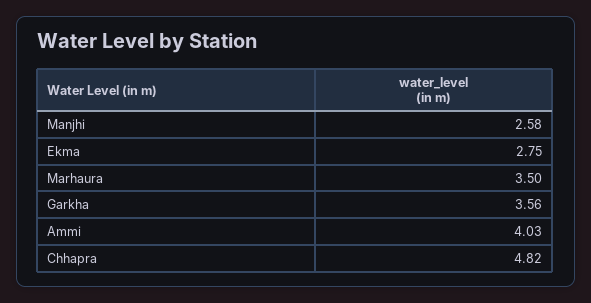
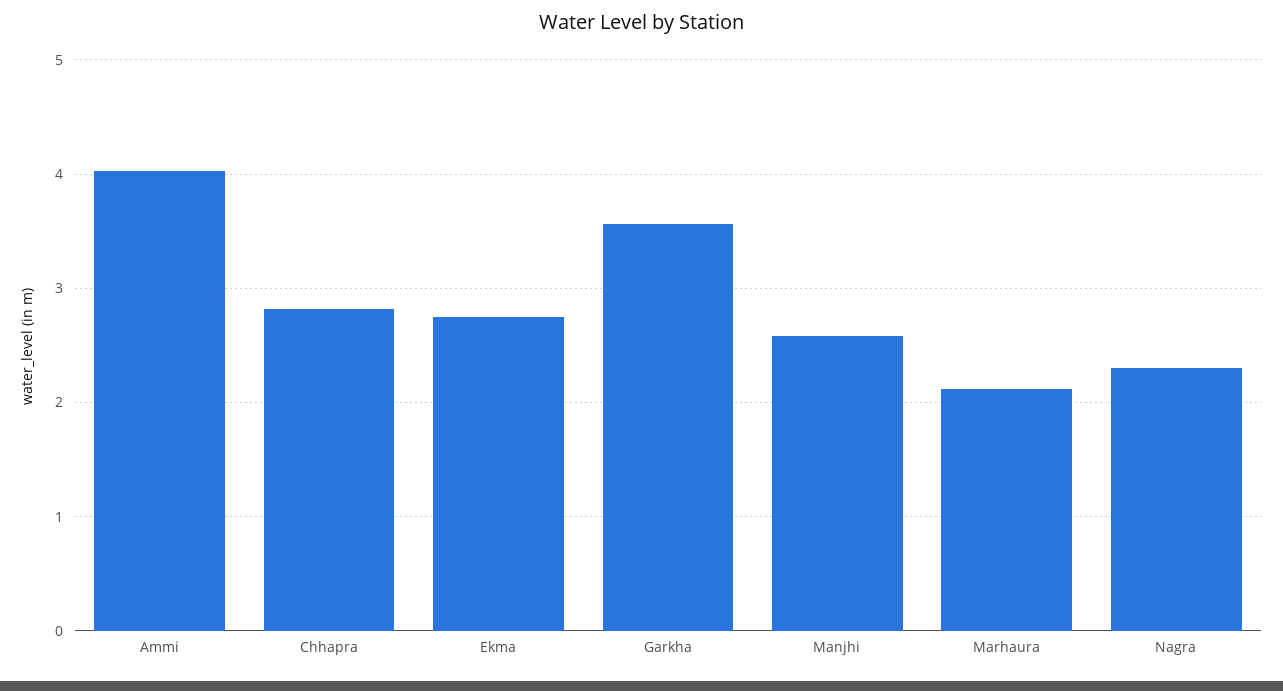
  {
    "Manjhi": 2.58,
    "Ekma": 2.75,
-   "Marhaura": 3.5,
+   "Marhaura": 2.1,
    "Garkha": 3.56,
    "Ammi": 4.03,
-   "Chhapra": 4.82
+   "Chhapra": 2.8,
+   "Nagra": 2.3
  }

